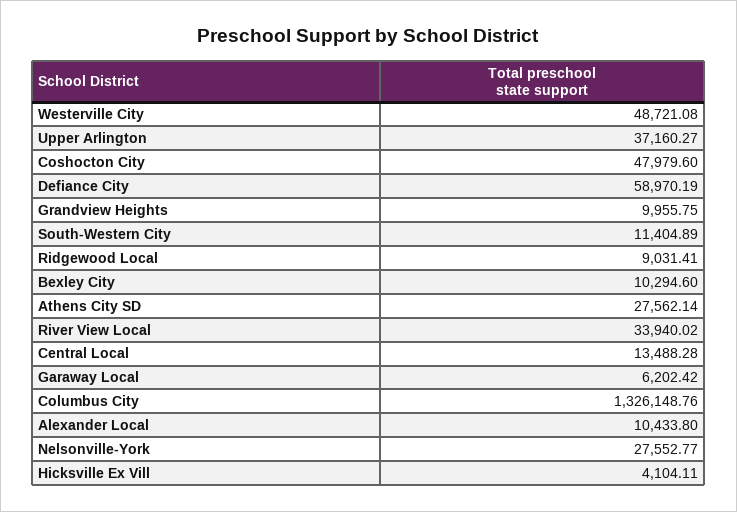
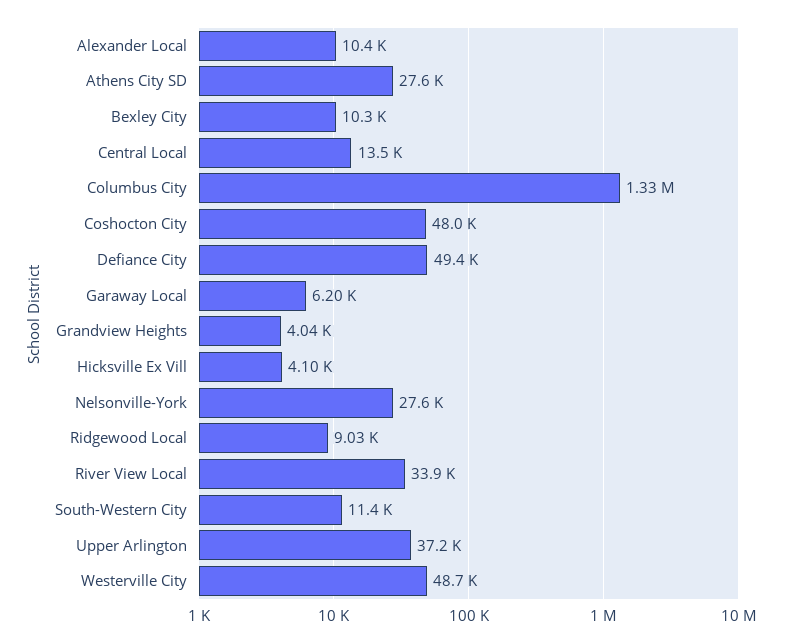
  {
    "Westerville City": 48721.08,
    "Upper Arlington": 37160.27,
    "Coshocton City": 47979.6,
-   "Defiance City": 58970.19,
+   "Defiance City": 49400,
-   "Grandview Heights": 9955.75,
+   "Grandview Heights": 4040,
    "South-Western City": 11404.89,
    "Ridgewood Local": 9031.41,
    "Bexley City": 10294.6,
    "Athens City SD": 27562.14,
    "River View Local": 33940.02,
    "Central Local": 13488.28,
    "Garaway Local": 6202.42,
    "Columbus City": 1326148.76,
    "Alexander Local": 10433.8,
    "Nelsonville-York": 27552.77,
    "Hicksville Ex Vill": 4104.11
  }

